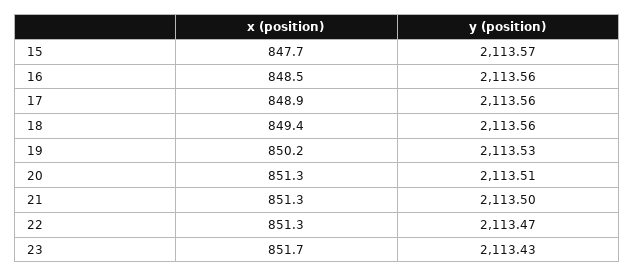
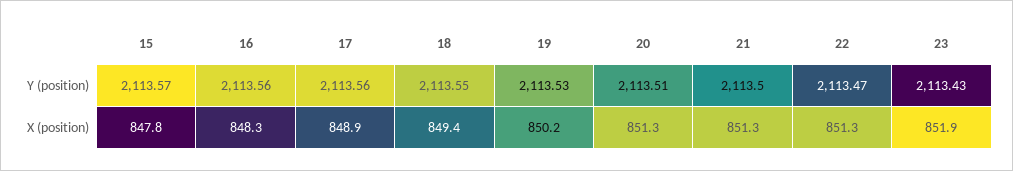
  {
    "x (position)": {
-     "15": 847.7,
+     "15": 847.8,
-     "16": 848.5,
+     "16": 848.3,
      "17": 848.9,
      "18": 849.4,
      "19": 850.2,
      "20": 851.3,
      "21": 851.3,
      "22": 851.3,
-     "23": 851.7
+     "23": 851.9
    },
    "y (position)": {
      "15": 2113.57,
      "16": 2113.56,
      "17": 2113.56,
-     "18": 2113.56,
+     "18": 2113.55,
      "19": 2113.53,
      "20": 2113.51,
      "21": 2113.5,
      "22": 2113.47,
      "23": 2113.43
    }
  }

